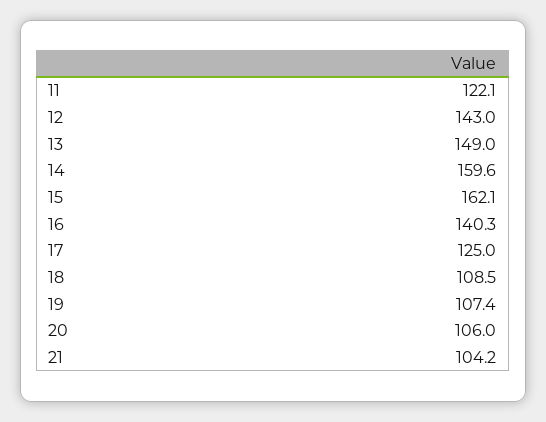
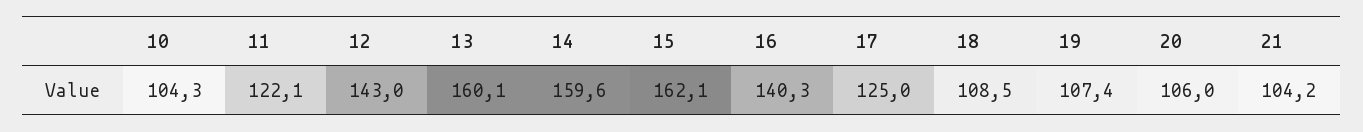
  {
    "11": 122.1,
    "12": 143,
-   "13": 149,
+   "13": 160.1,
    "14": 159.6,
    "15": 162.1,
    "16": 140.3,
    "17": 125,
    "18": 108.5,
    "19": 107.4,
    "20": 106,
-   "21": 104.2
+   "21": 104.2,
+   "10": 104.3
  }

